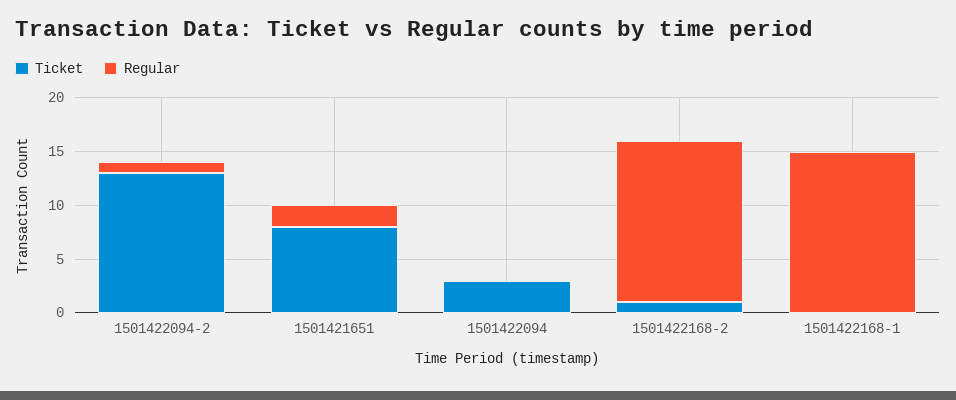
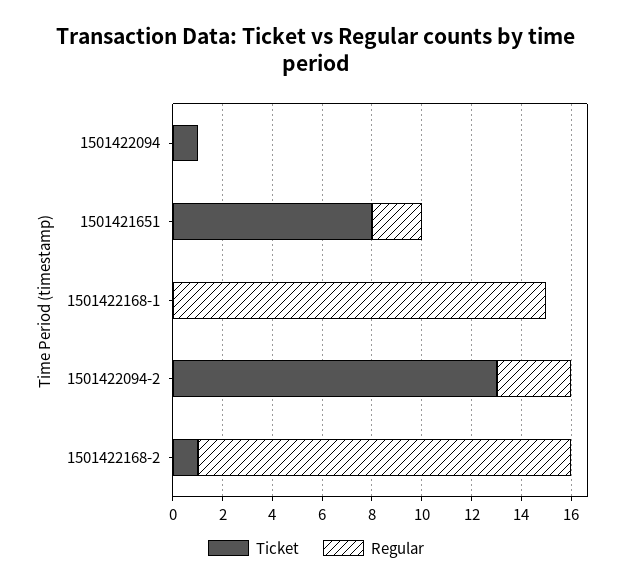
  {
    "Ticket": {
      "1501422094-2": 13,
      "1501421651": 8,
-     "1501422094": 3,
+     "1501422094": 1,
      "1501422168-2": 1,
      "1501422168-1": 0
    },
    "Regular": {
-     "1501422094-2": 1,
+     "1501422094-2": 3,
      "1501421651": 2,
      "1501422094": 0,
      "1501422168-2": 15,
      "1501422168-1": 15
    }
  }

